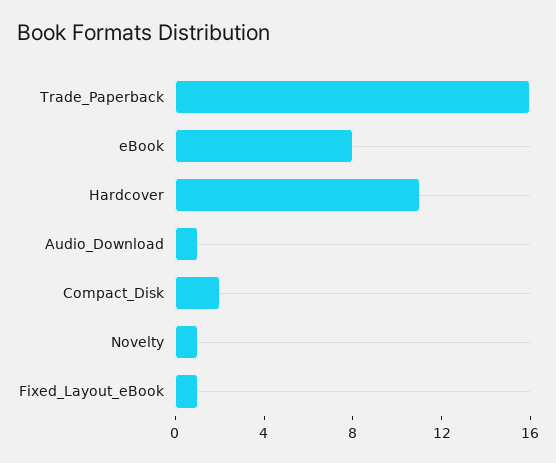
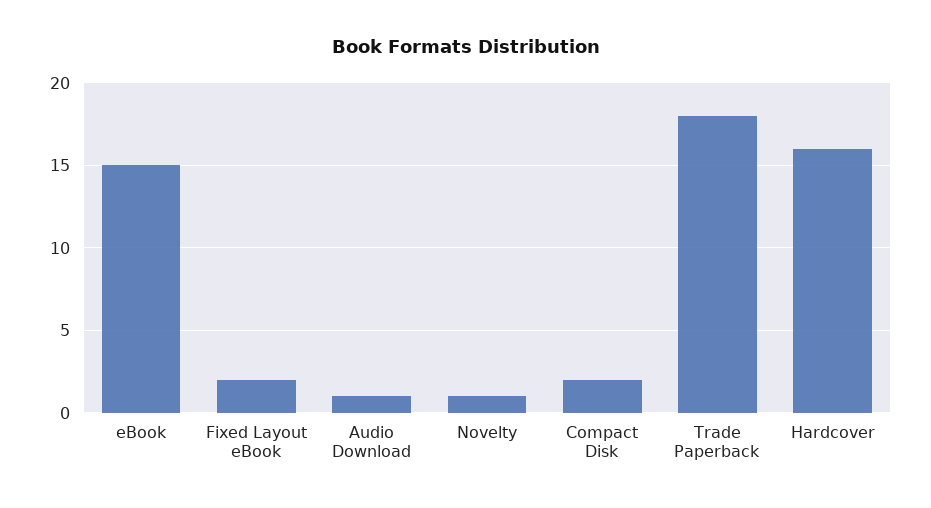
  {
-   "Trade_Paperback": 16,
+   "Trade_Paperback": 18,
-   "eBook": 8,
+   "eBook": 15,
-   "Hardcover": 11,
+   "Hardcover": 16,
    "Audio_Download": 1,
    "Compact_Disk": 2,
    "Novelty": 1,
-   "Fixed_Layout_eBook": 1
+   "Fixed_Layout_eBook": 2
  }

